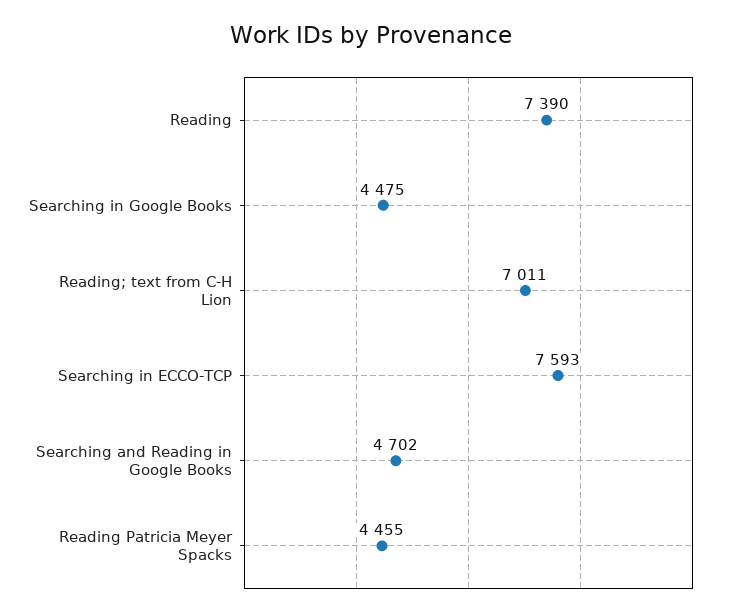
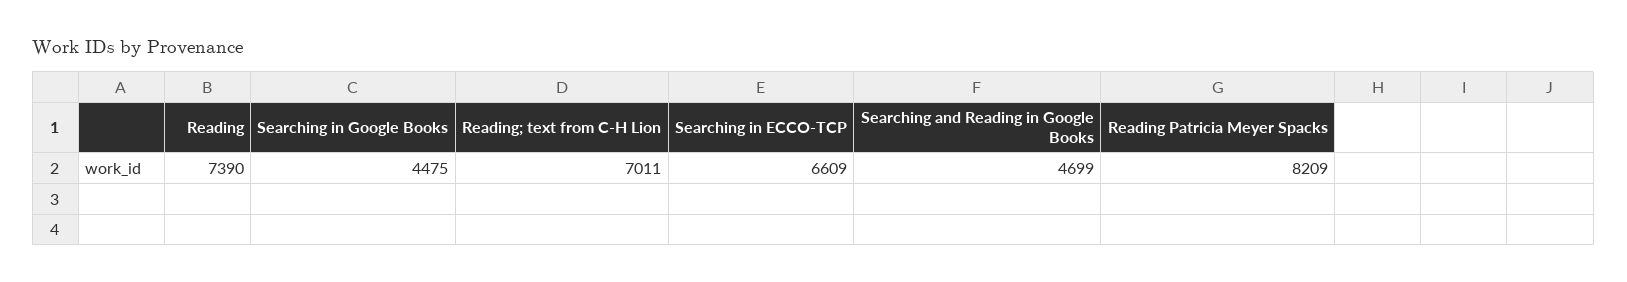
  {
    "Reading": 7390,
    "Searching in Google Books": 4475,
    "Reading; text from C-H Lion": 7011,
-   "Searching in ECCO-TCP": 7593,
+   "Searching in ECCO-TCP": 6609,
-   "Searching and Reading in Google Books": 4702,
+   "Searching and Reading in Google Books": 4699,
-   "Reading Patricia Meyer Spacks": 4455
+   "Reading Patricia Meyer Spacks": 8209
  }

